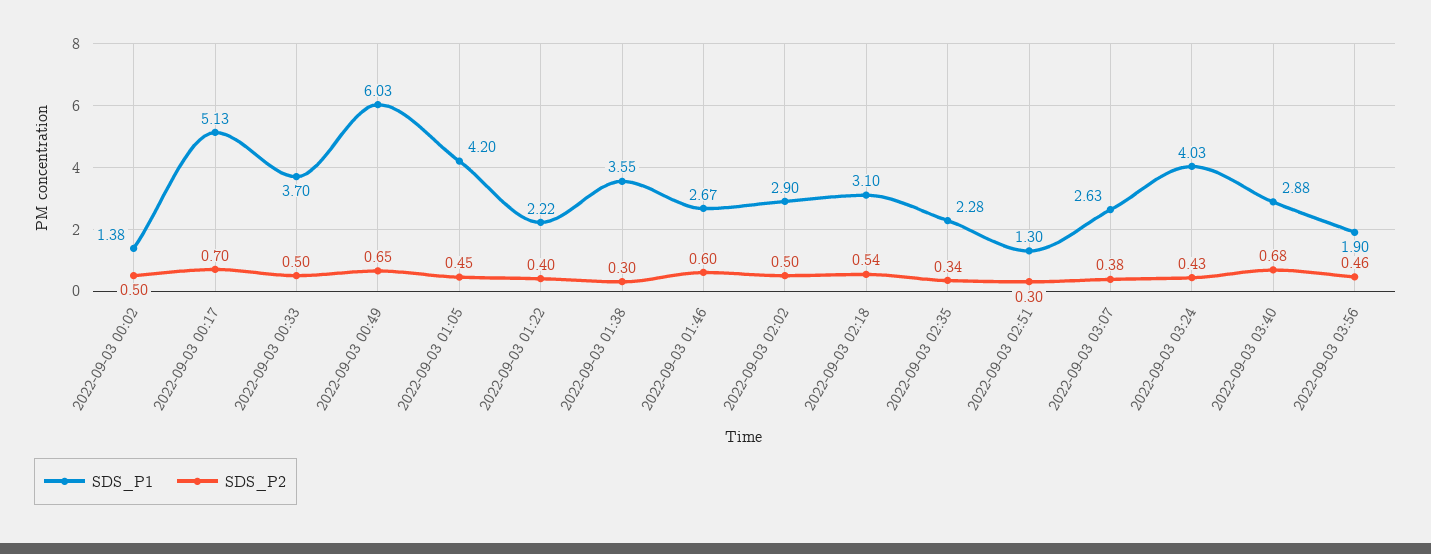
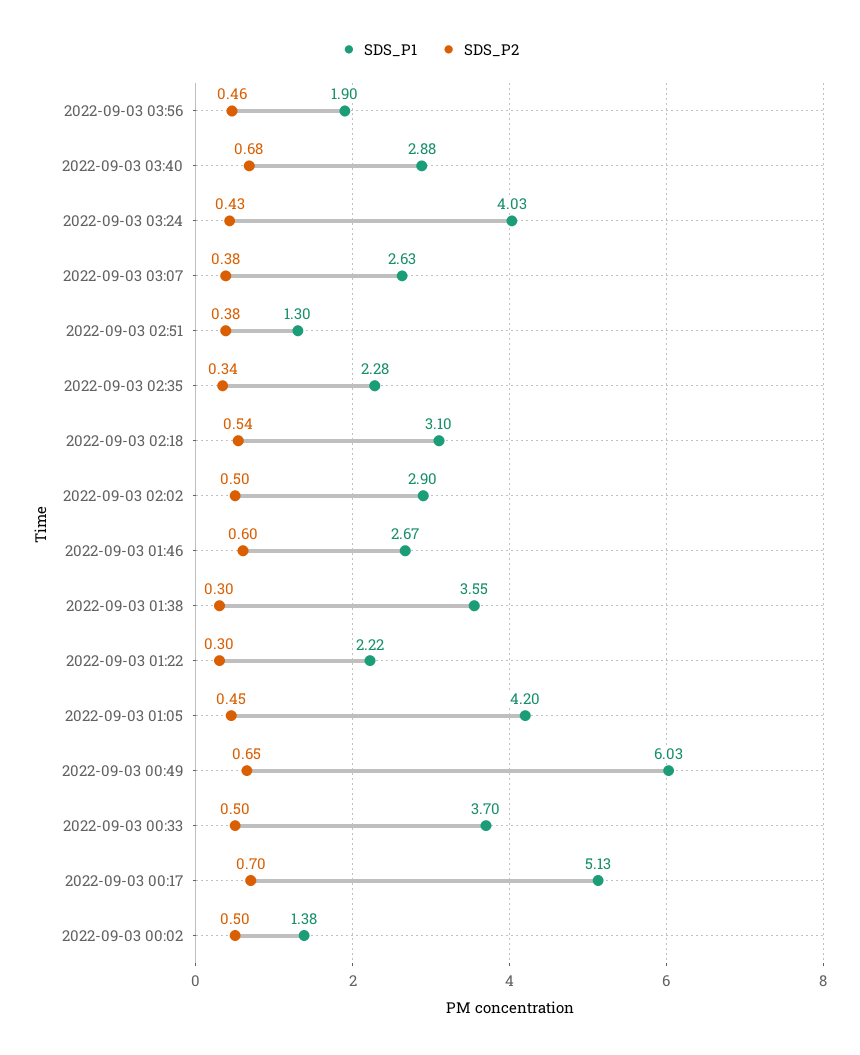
  {
    "SDS_P1": {
      "2022-09-03 00:02": 1.38,
      "2022-09-03 00:17": 5.13,
      "2022-09-03 00:33": 3.7,
      "2022-09-03 00:49": 6.03,
      "2022-09-03 01:05": 4.2,
      "2022-09-03 01:22": 2.22,
      "2022-09-03 01:38": 3.55,
      "2022-09-03 01:46": 2.67,
      "2022-09-03 02:02": 2.9,
      "2022-09-03 02:18": 3.1,
      "2022-09-03 02:35": 2.28,
      "2022-09-03 02:51": 1.3,
      "2022-09-03 03:07": 2.63,
      "2022-09-03 03:24": 4.03,
      "2022-09-03 03:40": 2.88,
      "2022-09-03 03:56": 1.9
    },
    "SDS_P2": {
      "2022-09-03 00:02": 0.5,
      "2022-09-03 00:17": 0.7,
      "2022-09-03 00:33": 0.5,
      "2022-09-03 00:49": 0.65,
      "2022-09-03 01:05": 0.45,
-     "2022-09-03 01:22": 0.4,
+     "2022-09-03 01:22": 0.3,
      "2022-09-03 01:38": 0.3,
      "2022-09-03 01:46": 0.6,
      "2022-09-03 02:02": 0.5,
      "2022-09-03 02:18": 0.54,
      "2022-09-03 02:35": 0.34,
-     "2022-09-03 02:51": 0.3,
+     "2022-09-03 02:51": 0.38,
      "2022-09-03 03:07": 0.38,
      "2022-09-03 03:24": 0.43,
      "2022-09-03 03:40": 0.68,
      "2022-09-03 03:56": 0.46
    }
  }

